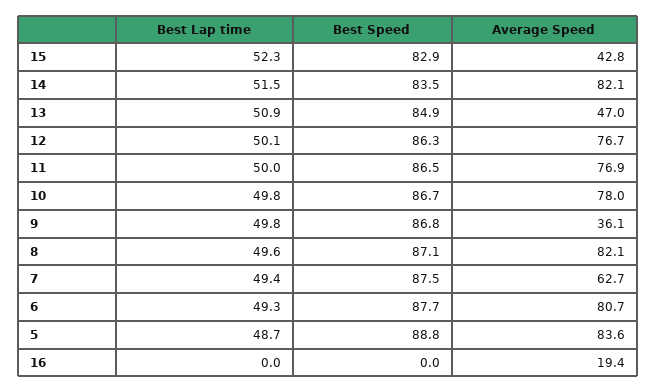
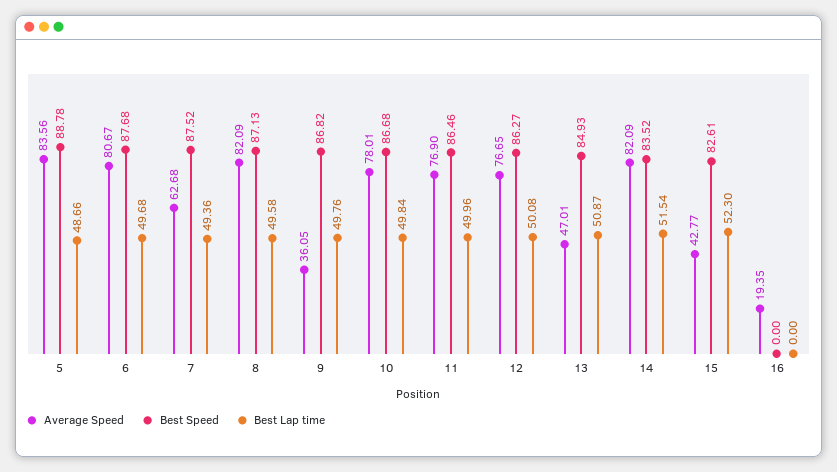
  {
    "Best Lap time": {
      "15": 52.3,
      "14": 51.54,
      "13": 50.87,
      "12": 50.08,
      "11": 49.96,
      "10": 49.84,
      "9": 49.76,
      "8": 49.58,
      "7": 49.36,
-     "6": 49.3,
+     "6": 49.68,
      "5": 48.66,
      "16": 0
    },
    "Best Speed": {
-     "15": 82.9,
+     "15": 82.61,
      "14": 83.52,
      "13": 84.93,
      "12": 86.27,
      "11": 86.46,
      "10": 86.68,
      "9": 86.82,
      "8": 87.13,
      "7": 87.52,
      "6": 87.68,
      "5": 88.78,
      "16": 0
    },
    "Average Speed": {
      "15": 42.77,
      "14": 82.09,
      "13": 47.01,
      "12": 76.65,
      "11": 76.9,
      "10": 78.01,
      "9": 36.05,
      "8": 82.09,
      "7": 62.68,
      "6": 80.67,
      "5": 83.56,
      "16": 19.35
    }
  }

